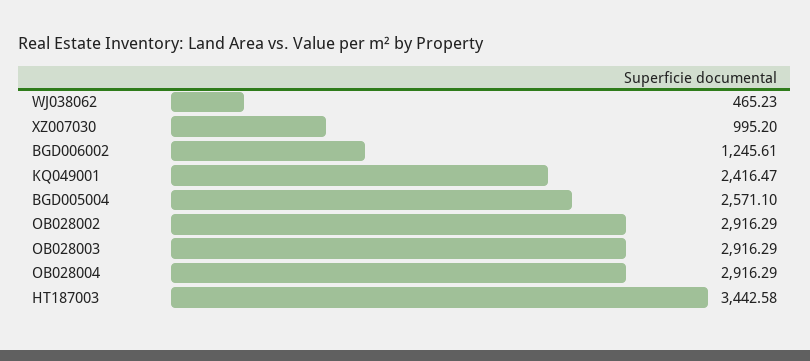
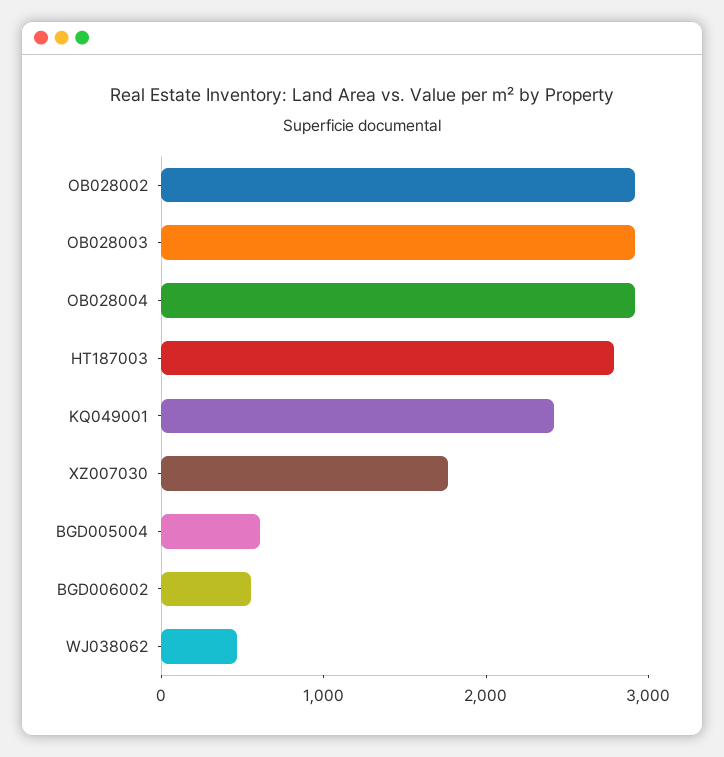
  {
    "WJ038062": 465.23,
-   "XZ007030": 995.2,
+   "XZ007030": 1800,
-   "BGD006002": 1245.61,
+   "BGD006002": 600,
    "KQ049001": 2416.47,
-   "BGD005004": 2571.1,
+   "BGD005004": 600,
    "OB028002": 2916.29,
    "OB028003": 2916.29,
    "OB028004": 2916.29,
-   "HT187003": 3442.58
+   "HT187003": 2800
  }

